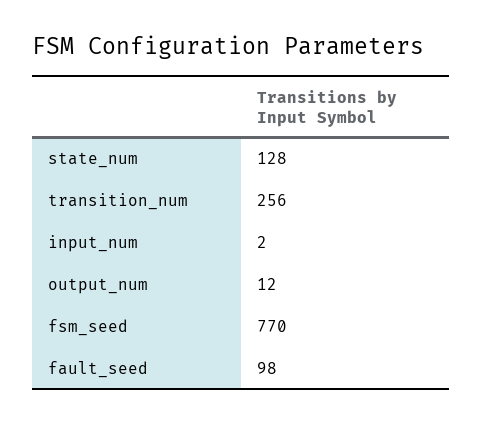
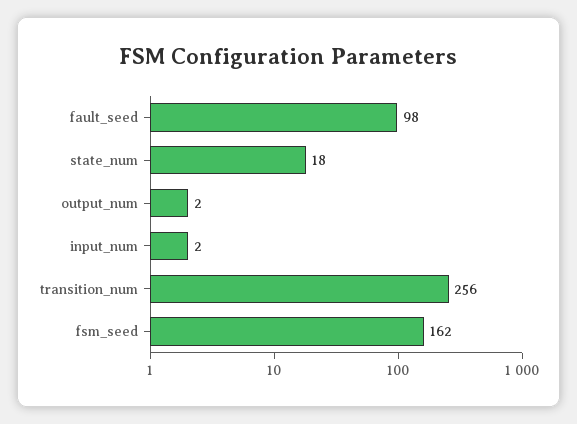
  {
-   "state_num": 128,
+   "state_num": 18,
    "transition_num": 256,
    "input_num": 2,
-   "output_num": 12,
+   "output_num": 2,
-   "fsm_seed": 770,
+   "fsm_seed": 162,
    "fault_seed": 98
  }

